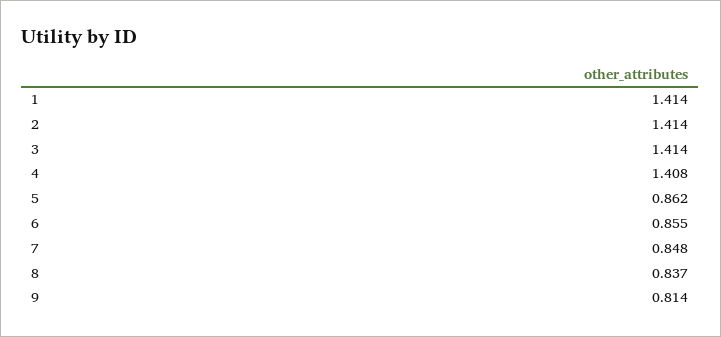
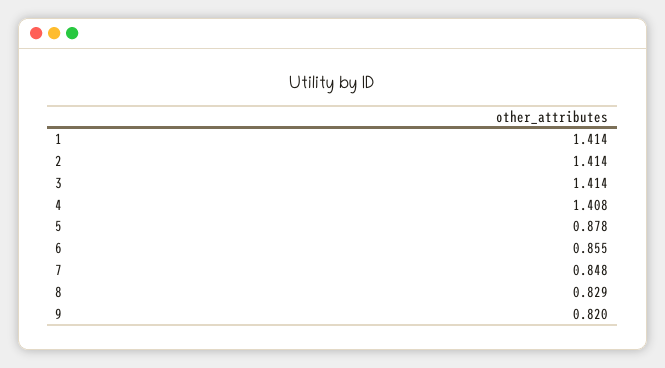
  {
    "1": 1.414,
    "2": 1.414,
    "3": 1.414,
    "4": 1.408,
-   "5": 0.862,
+   "5": 0.878,
    "6": 0.855,
    "7": 0.848,
-   "8": 0.837,
+   "8": 0.829,
-   "9": 0.814
+   "9": 0.82
  }

